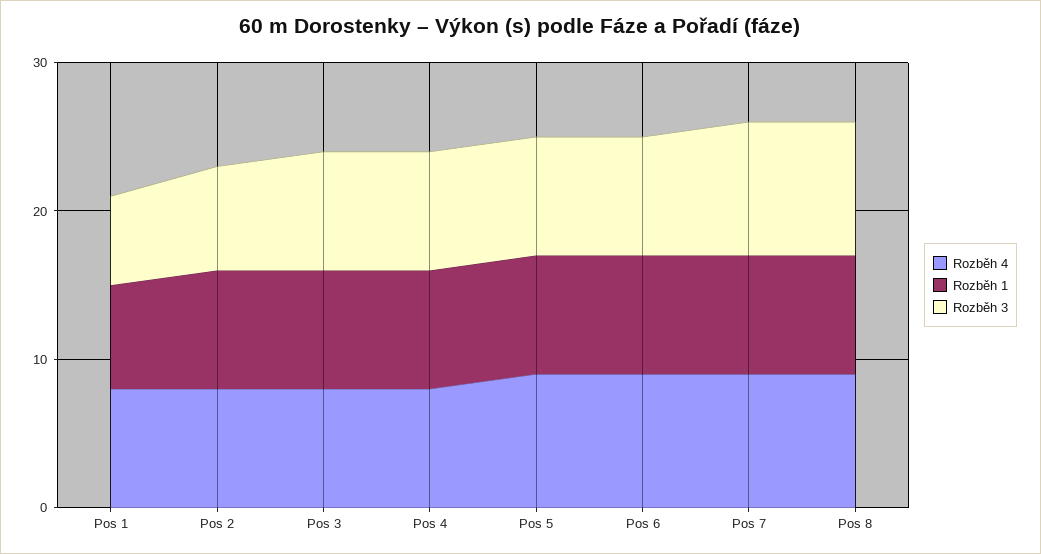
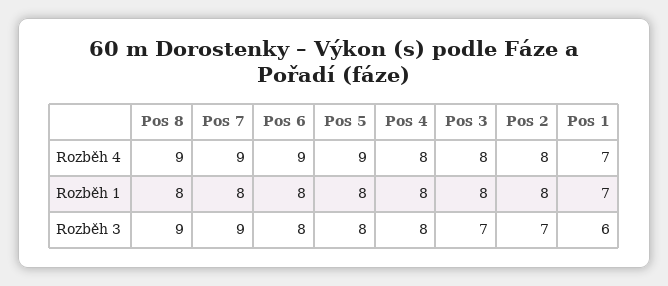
  {
    "Rozběh 4": {
-     "Pos 1": 8,
+     "Pos 1": 7,
      "Pos 2": 8,
      "Pos 3": 8,
      "Pos 4": 8,
      "Pos 5": 9,
      "Pos 6": 9,
      "Pos 7": 9,
      "Pos 8": 9
    },
    "Rozběh 1": {
      "Pos 1": 7,
      "Pos 2": 8,
      "Pos 3": 8,
      "Pos 4": 8,
      "Pos 5": 8,
      "Pos 6": 8,
      "Pos 7": 8,
      "Pos 8": 8
    },
    "Rozběh 3": {
      "Pos 1": 6,
      "Pos 2": 7,
-     "Pos 3": 8,
+     "Pos 3": 7,
      "Pos 4": 8,
      "Pos 5": 8,
      "Pos 6": 8,
      "Pos 7": 9,
      "Pos 8": 9
    }
  }

